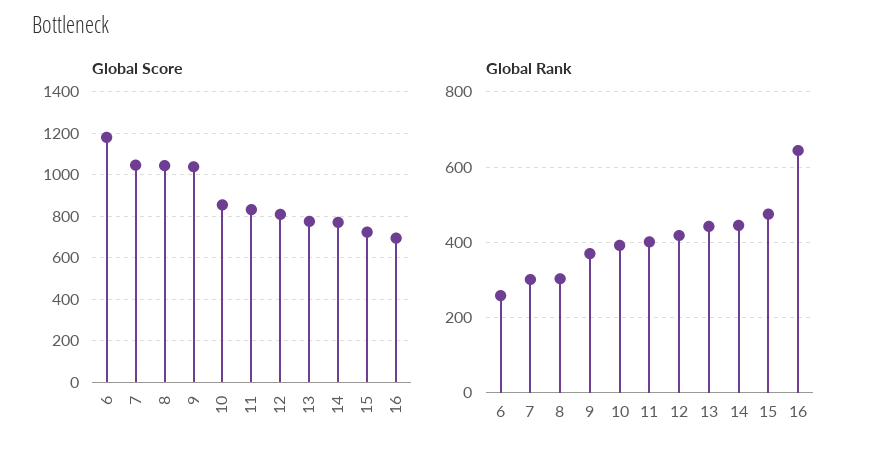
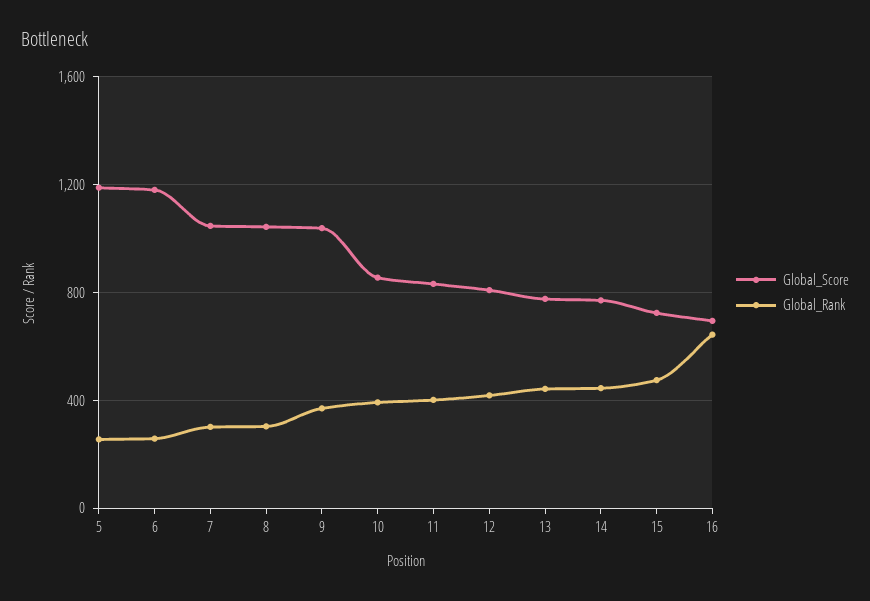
  {
    "Global Score": {
      "6": 1200,
      "7": 1050,
      "8": 1050,
      "9": 1050,
      "10": 850,
      "11": 850,
      "12": 800,
      "13": 800,
      "14": 750,
      "15": 700,
-     "16": 700
+     "16": 700,
+     "5": 1200
    },
    "Global Rank": {
      "6": 260,
      "7": 300,
      "8": 300,
      "9": 380,
      "10": 400,
      "11": 400,
      "12": 420,
      "13": 440,
      "14": 440,
      "15": 480,
-     "16": 640
+     "16": 640,
+     "5": 250
    }
  }

